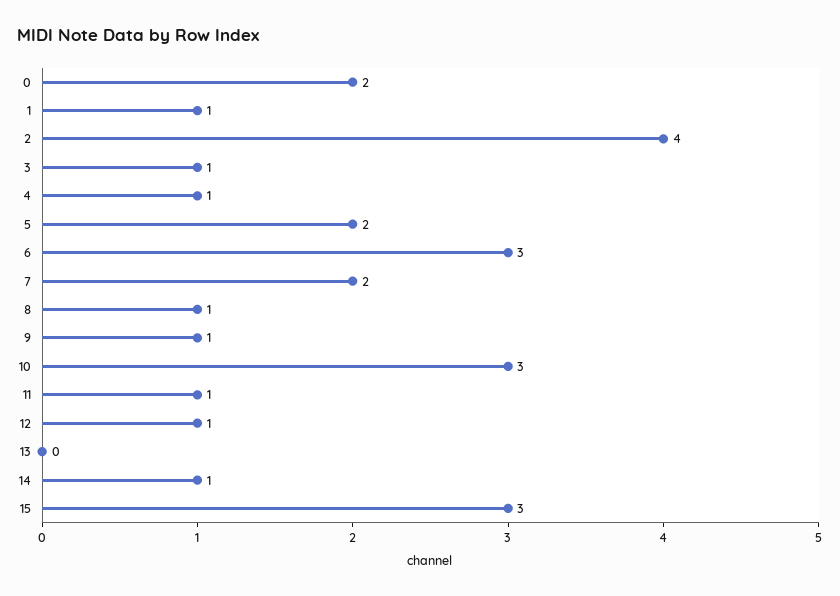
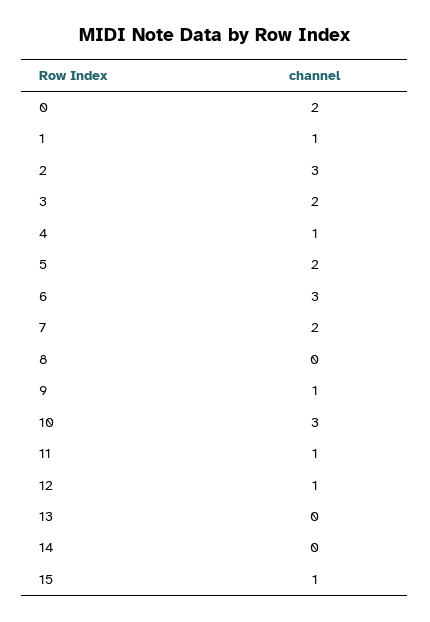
  {
    "0": 2,
    "1": 1,
-   "2": 4,
+   "2": 3,
-   "3": 1,
+   "3": 2,
    "4": 1,
    "5": 2,
    "6": 3,
    "7": 2,
-   "8": 1,
+   "8": 0,
    "9": 1,
    "10": 3,
    "11": 1,
    "12": 1,
    "13": 0,
-   "14": 1,
+   "14": 0,
-   "15": 3
+   "15": 1
  }

